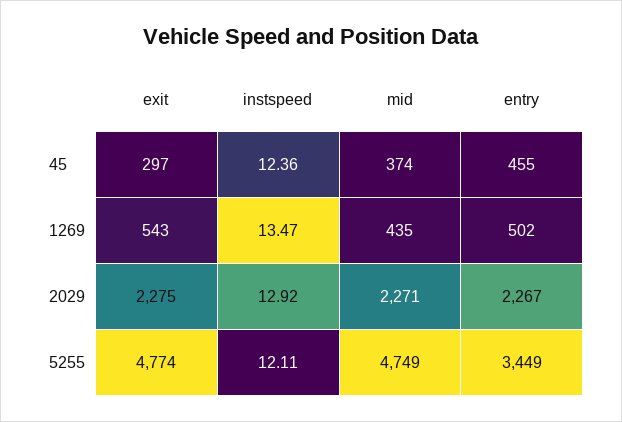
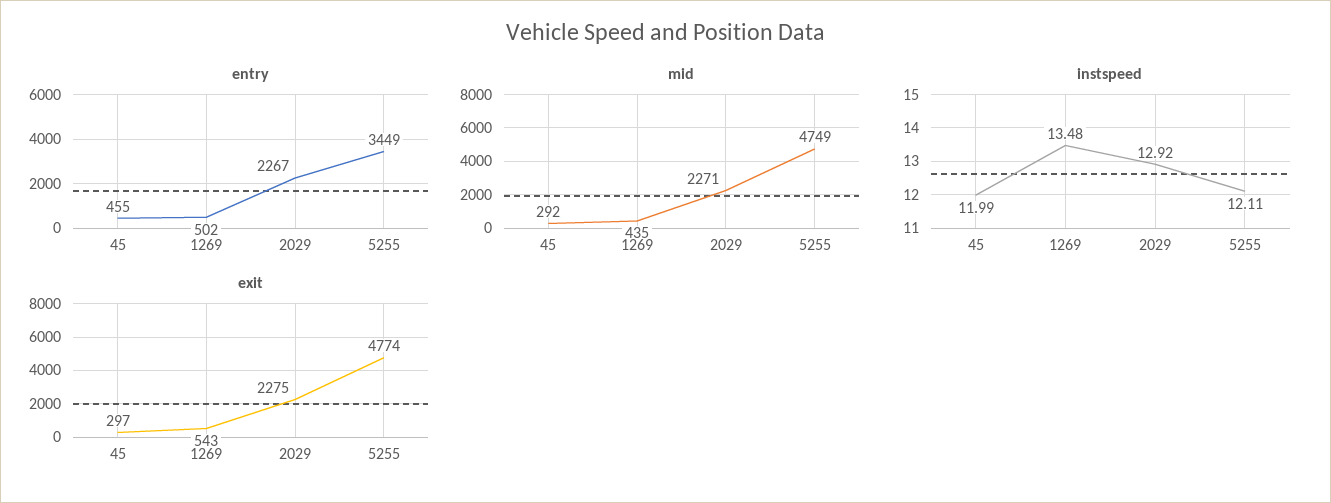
  {
    "exit": {
      "45": 297,
      "1269": 543,
      "2029": 2275,
      "5255": 4774
    },
    "instspeed": {
-     "45": 12.36,
+     "45": 11.99,
-     "1269": 13.47,
+     "1269": 13.48,
      "2029": 12.92,
      "5255": 12.11
    },
    "mid": {
-     "45": 374,
+     "45": 292,
      "1269": 435,
      "2029": 2271,
      "5255": 4749
    },
    "entry": {
      "45": 455,
      "1269": 502,
      "2029": 2267,
      "5255": 3449
    }
  }

